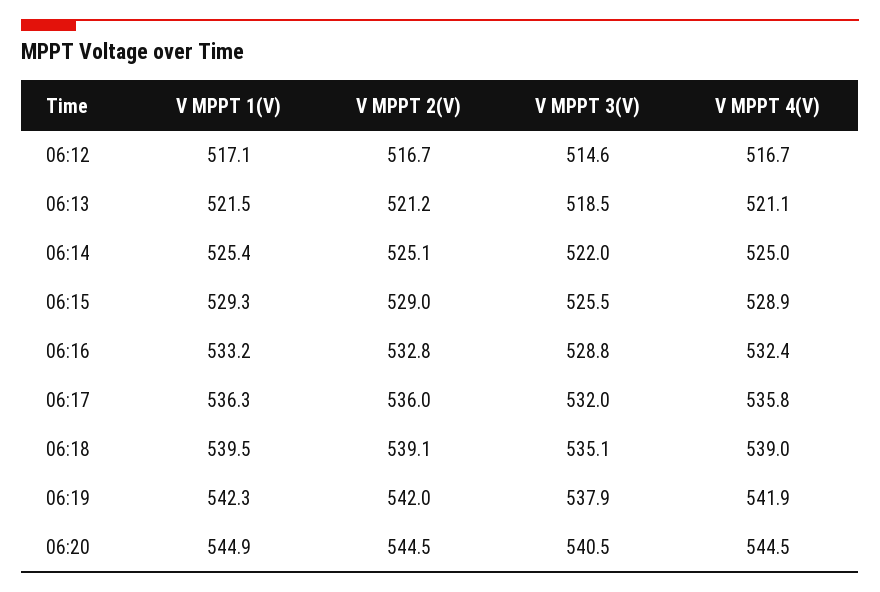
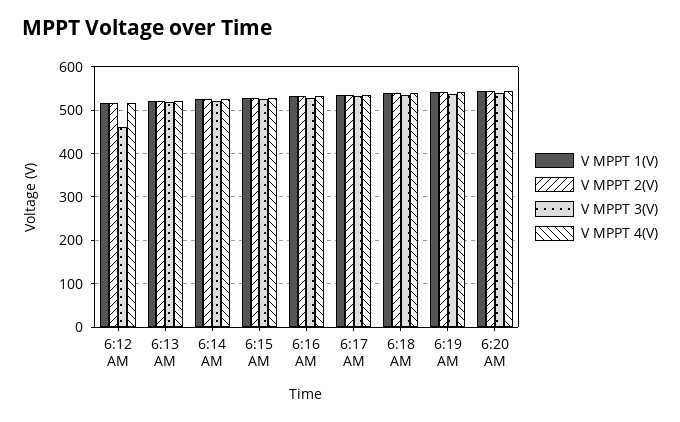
  {
    "V MPPT 1(V)": {
      "06:12": 517.1,
      "06:13": 521.5,
      "06:14": 525.4,
      "06:15": 529.3,
      "06:16": 533.2,
      "06:17": 536.3,
      "06:18": 539.5,
      "06:19": 542.3,
      "06:20": 544.9
    },
    "V MPPT 2(V)": {
      "06:12": 516.7,
      "06:13": 521.2,
      "06:14": 525.1,
      "06:15": 529,
      "06:16": 532.8,
      "06:17": 536,
      "06:18": 539.1,
      "06:19": 542,
      "06:20": 544.5
    },
    "V MPPT 3(V)": {
-     "06:12": 514.6,
+     "06:12": 460,
      "06:13": 518.5,
      "06:14": 522,
      "06:15": 525.5,
      "06:16": 528.8,
      "06:17": 532,
      "06:18": 535.1,
      "06:19": 537.9,
      "06:20": 540.5
    },
    "V MPPT 4(V)": {
      "06:12": 516.7,
      "06:13": 521.1,
      "06:14": 525,
      "06:15": 528.9,
      "06:16": 532.4,
      "06:17": 535.8,
      "06:18": 539,
      "06:19": 541.9,
      "06:20": 544.5
    }
  }

